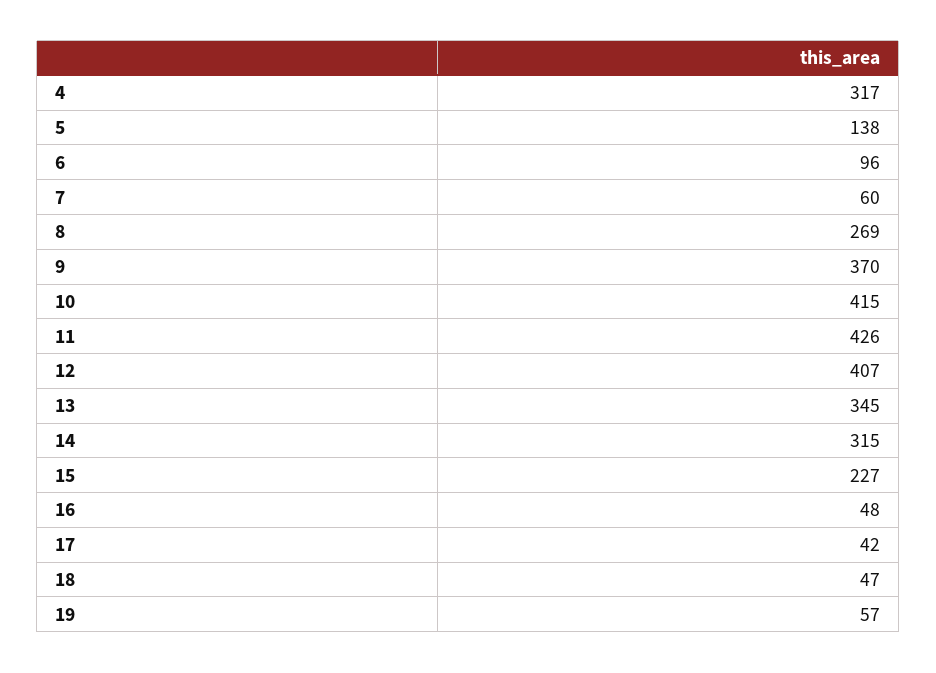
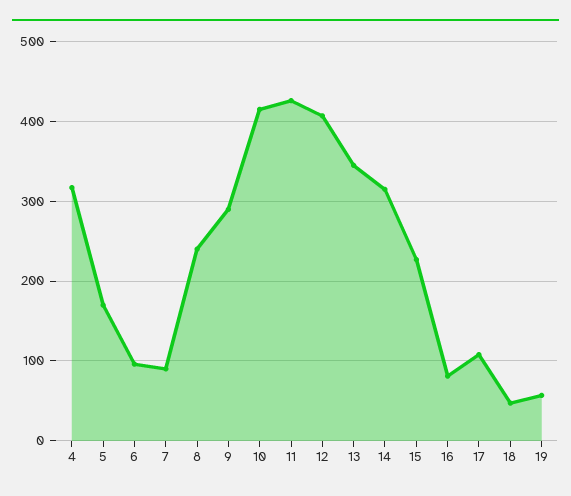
  {
    "4": 317,
-   "5": 138,
+   "5": 170,
    "6": 96,
-   "7": 60,
+   "7": 90,
-   "8": 269,
+   "8": 240,
-   "9": 370,
+   "9": 290,
    "10": 415,
    "11": 426,
    "12": 407,
    "13": 345,
    "14": 315,
    "15": 227,
-   "16": 48,
+   "16": 80,
-   "17": 42,
+   "17": 110,
    "18": 47,
    "19": 57
  }

